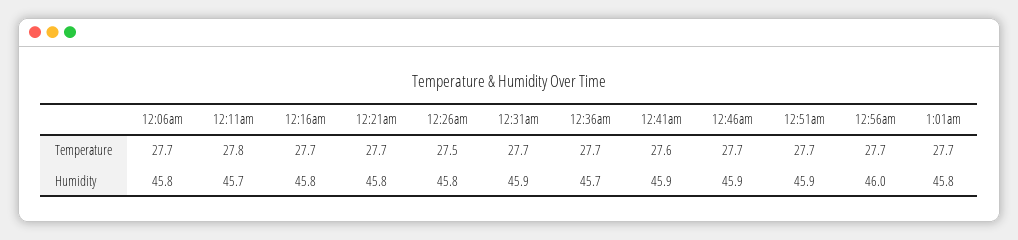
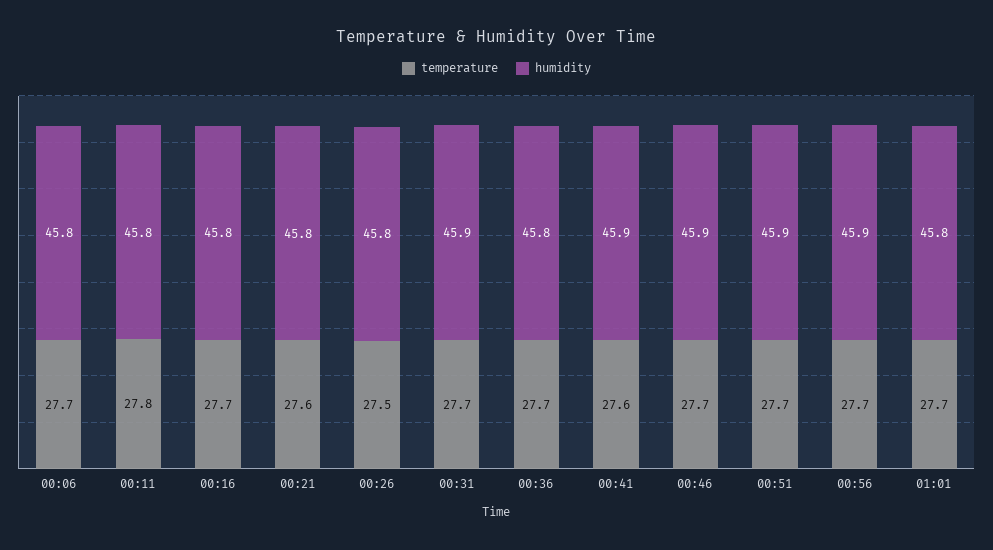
  {
    "Temperature": {
      "12:06am": 27.7,
      "12:11am": 27.8,
      "12:16am": 27.7,
-     "12:21am": 27.7,
+     "12:21am": 27.6,
      "12:26am": 27.5,
      "12:31am": 27.7,
      "12:36am": 27.7,
      "12:41am": 27.6,
      "12:46am": 27.7,
      "12:51am": 27.7,
      "12:56am": 27.7,
      "1:01am": 27.7
    },
    "Humidity": {
      "12:06am": 45.8,
-     "12:11am": 45.7,
+     "12:11am": 45.8,
      "12:16am": 45.8,
      "12:21am": 45.8,
      "12:26am": 45.8,
      "12:31am": 45.9,
-     "12:36am": 45.7,
+     "12:36am": 45.8,
      "12:41am": 45.9,
      "12:46am": 45.9,
      "12:51am": 45.9,
-     "12:56am": 46,
+     "12:56am": 45.9,
      "1:01am": 45.8
    }
  }

